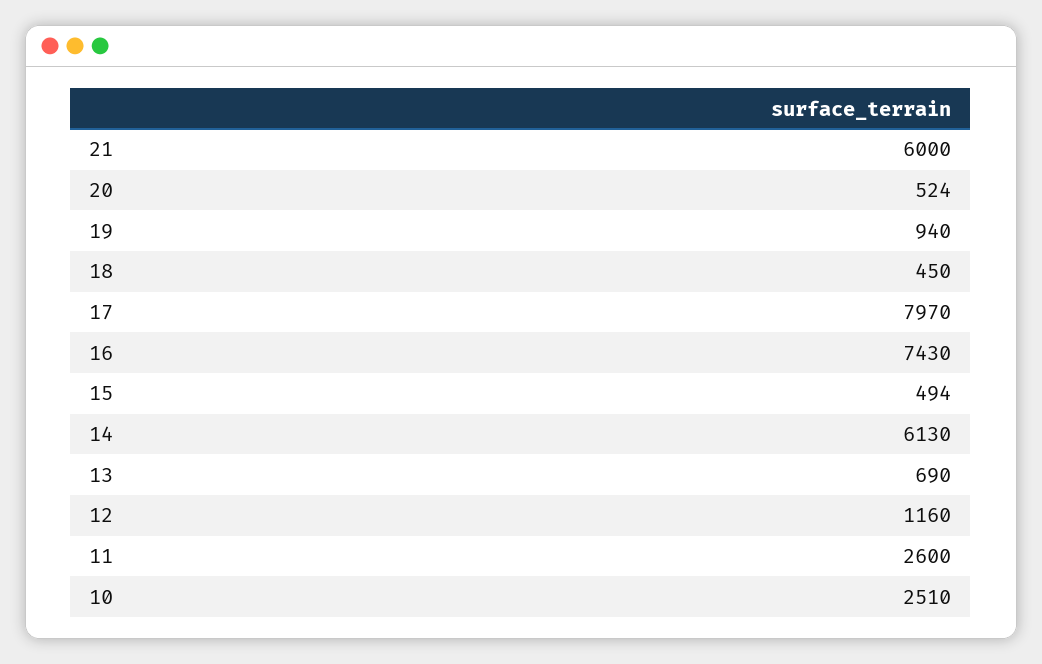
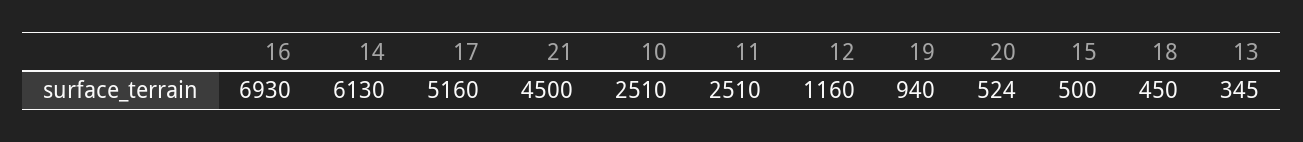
  {
-   "21": 6000,
+   "21": 4500,
    "20": 524,
    "19": 940,
    "18": 450,
-   "17": 7970,
+   "17": 5160,
-   "16": 7430,
+   "16": 6930,
-   "15": 494,
+   "15": 500,
    "14": 6130,
-   "13": 690,
+   "13": 345,
    "12": 1160,
-   "11": 2600,
+   "11": 2510,
    "10": 2510
  }

